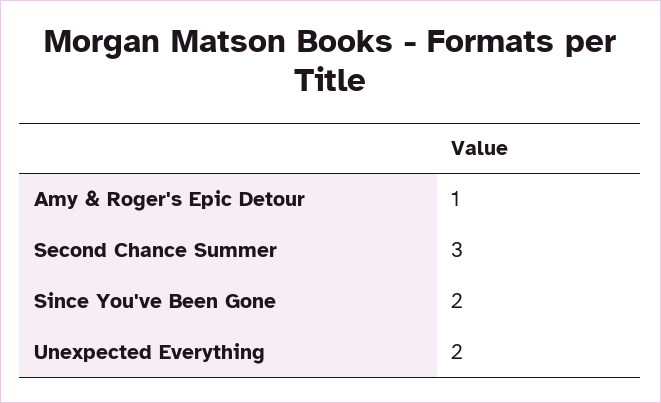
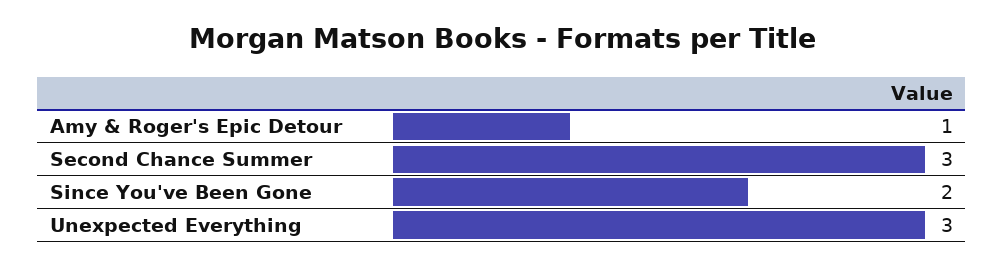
  {
    "Amy & Roger's Epic Detour": 1,
    "Second Chance Summer": 3,
    "Since You've Been Gone": 2,
-   "Unexpected Everything": 2
+   "Unexpected Everything": 3
  }

